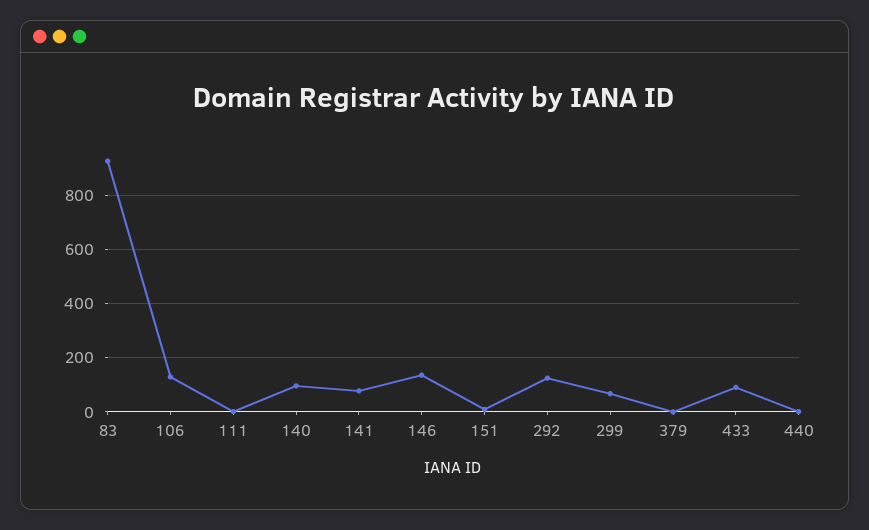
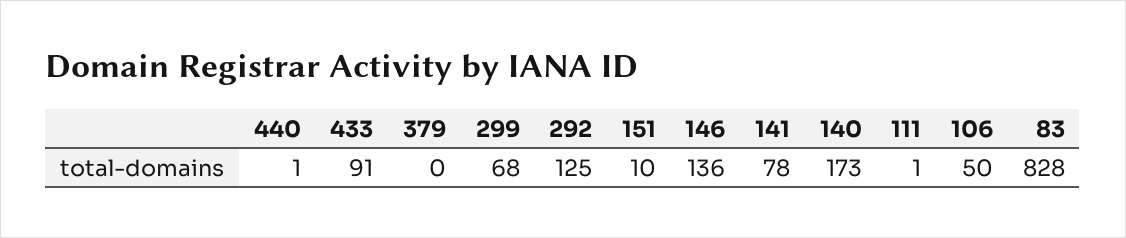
  {
-   "83": 925,
+   "83": 828,
-   "106": 125,
+   "106": 50,
    "111": 1,
-   "140": 100,
+   "140": 173,
    "141": 78,
    "146": 136,
    "151": 10,
    "292": 125,
    "299": 68,
    "379": 0,
    "433": 91,
    "440": 1
  }

